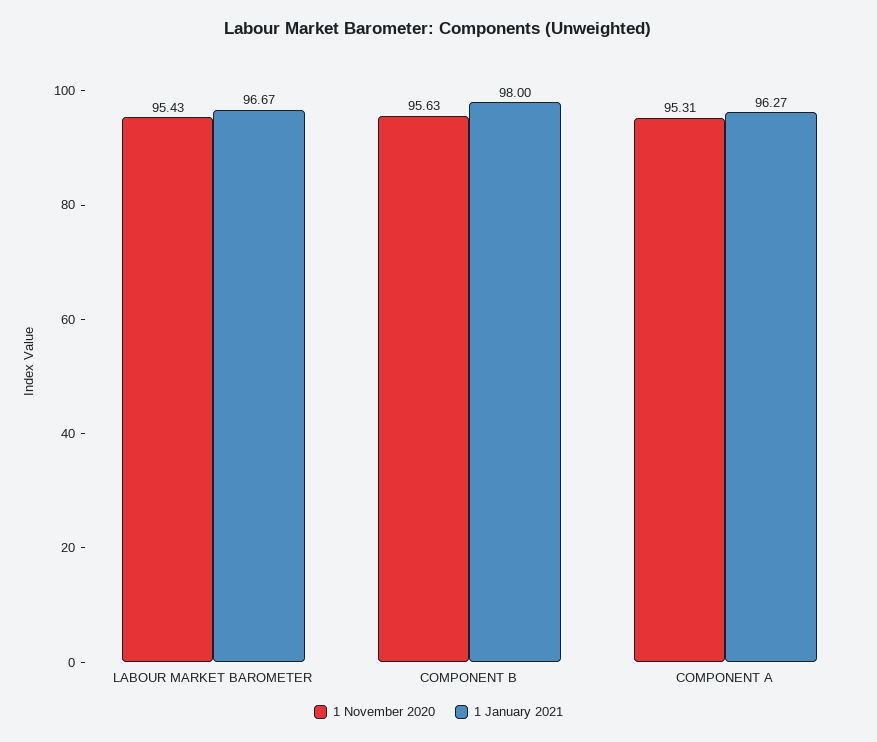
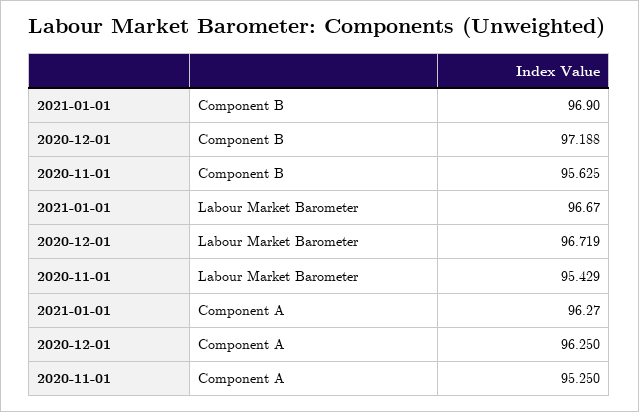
  {
    "1 November 2020": {
      "LABOUR MARKET BAROMETER": 95.429,
      "COMPONENT B": 95.625,
-     "COMPONENT A": 95.31
+     "COMPONENT A": 95.25
    },
    "1 January 2021": {
      "LABOUR MARKET BAROMETER": 96.67,
-     "COMPONENT B": 98,
+     "COMPONENT B": 96.9,
      "COMPONENT A": 96.27
-   }
+   },
+   "2020-12-01": {
+     "COMPONENT B": 97.188,
+     "LABOUR MARKET BAROMETER": 96.719,
+     "COMPONENT A": 96.25
+   }
  }

